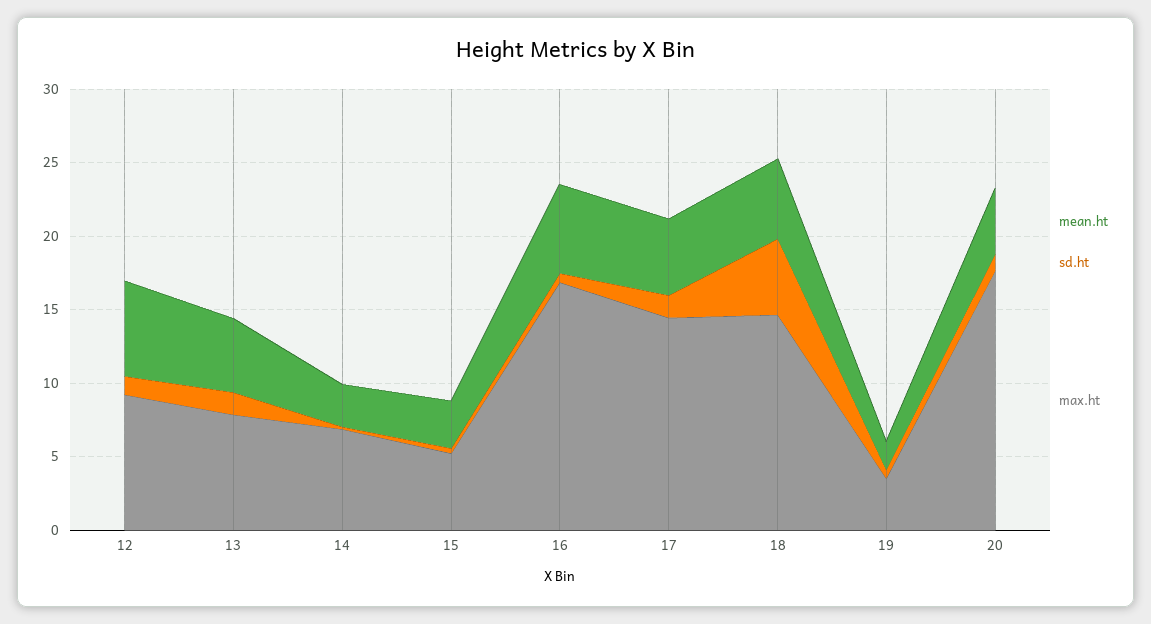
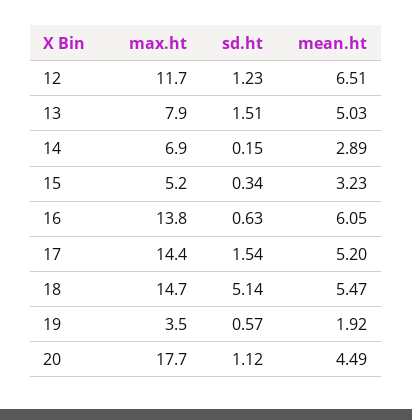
  {
    "mean.ht": {
      "12": 6.51,
      "13": 5.03,
      "14": 2.89,
      "15": 3.23,
      "16": 6.05,
      "17": 5.2,
      "18": 5.47,
      "19": 1.92,
      "20": 4.49
    },
    "sd.ht": {
      "12": 1.23,
      "13": 1.51,
      "14": 0.15,
      "15": 0.34,
      "16": 0.63,
      "17": 1.54,
      "18": 5.14,
      "19": 0.57,
      "20": 1.12
    },
    "max.ht": {
-     "12": 9,
+     "12": 11.7,
      "13": 7.9,
      "14": 6.9,
      "15": 5.2,
-     "16": 17,
+     "16": 13.8,
      "17": 14.4,
      "18": 14.7,
      "19": 3.5,
      "20": 17.7
    }
  }

